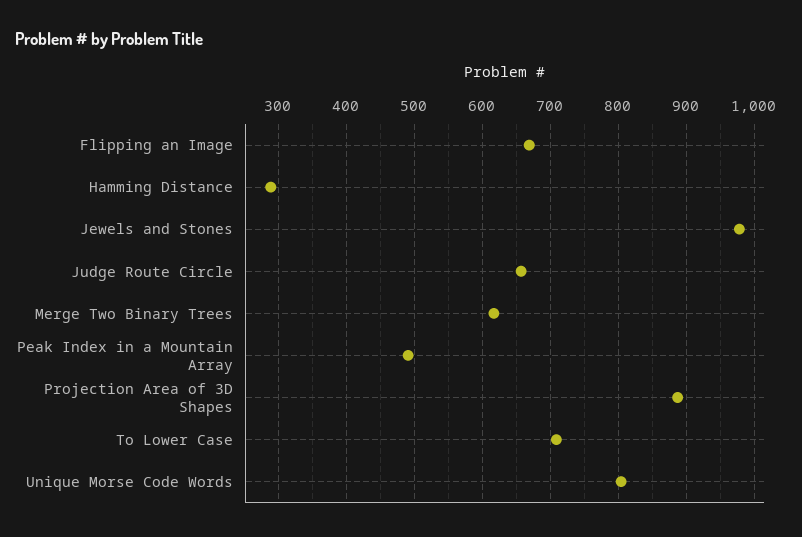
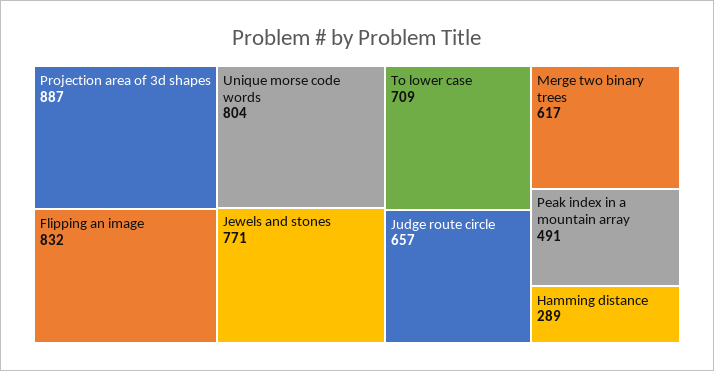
  {
-   "Flipping an Image": 670,
+   "Flipping an Image": 832,
    "Hamming Distance": 289,
-   "Jewels and Stones": 980,
+   "Jewels and Stones": 771,
    "Judge Route Circle": 657,
    "Merge Two Binary Trees": 617,
    "Peak Index in a Mountain Array": 491,
    "Projection Area of 3D Shapes": 887,
    "To Lower Case": 709,
    "Unique Morse Code Words": 804
  }

